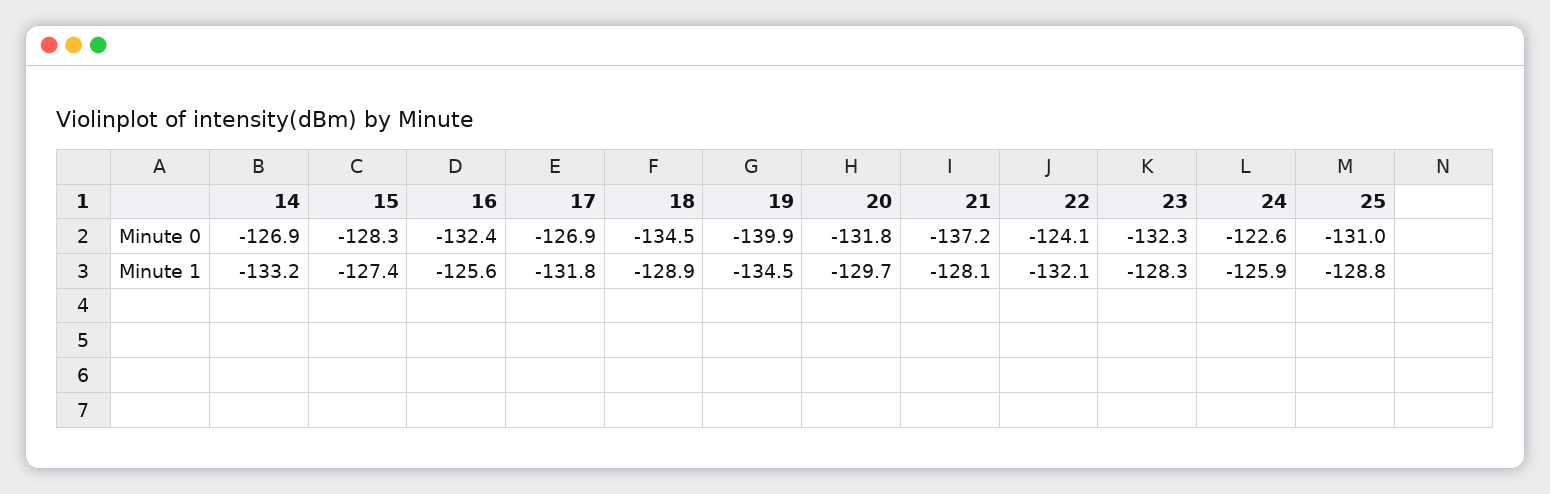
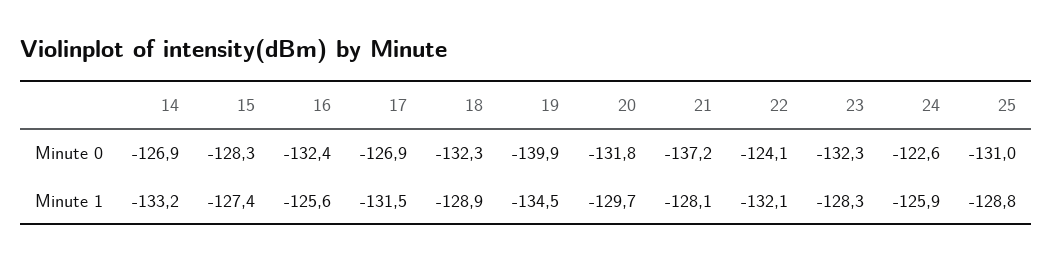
  {
    "14": {
      "Minute 0": -126.9,
      "Minute 1": -133.2
    },
    "15": {
      "Minute 0": -128.3,
      "Minute 1": -127.4
    },
    "16": {
      "Minute 0": -132.4,
      "Minute 1": -125.6
    },
    "17": {
      "Minute 0": -126.9,
-     "Minute 1": -131.8
+     "Minute 1": -131.5
    },
    "18": {
-     "Minute 0": -134.5,
+     "Minute 0": -132.3,
      "Minute 1": -128.9
    },
    "19": {
      "Minute 0": -139.9,
      "Minute 1": -134.5
    },
    "20": {
      "Minute 0": -131.8,
      "Minute 1": -129.7
    },
    "21": {
      "Minute 0": -137.2,
      "Minute 1": -128.1
    },
    "22": {
      "Minute 0": -124.1,
      "Minute 1": -132.1
    },
    "23": {
      "Minute 0": -132.3,
      "Minute 1": -128.3
    },
    "24": {
      "Minute 0": -122.6,
      "Minute 1": -125.9
    },
    "25": {
      "Minute 0": -131,
      "Minute 1": -128.8
    }
  }

